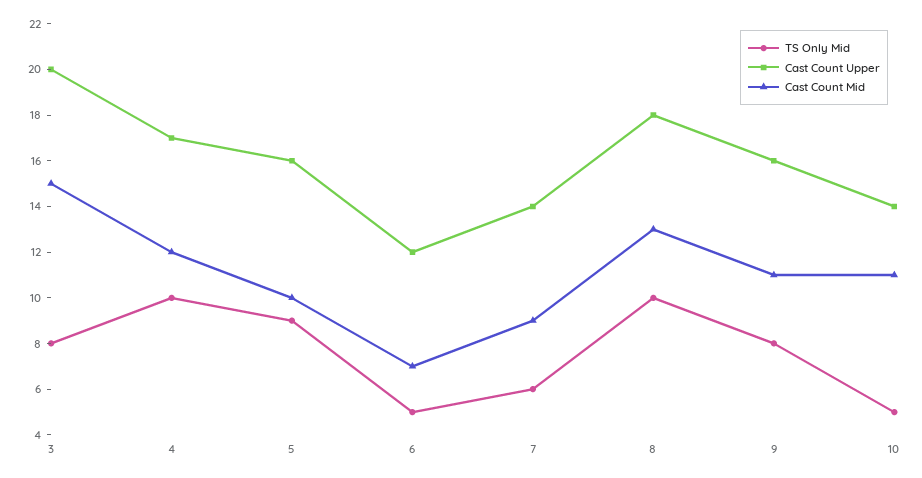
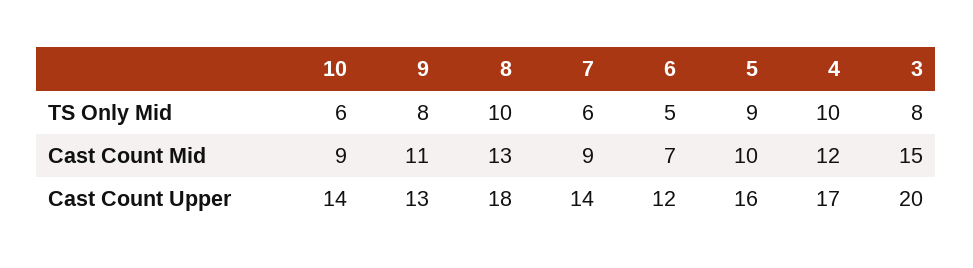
  {
    "TS Only Mid": {
      "3": 8,
      "4": 10,
      "5": 9,
      "6": 5,
      "7": 6,
      "8": 10,
      "9": 8,
-     "10": 5
+     "10": 6
    },
    "Cast Count Upper": {
      "3": 20,
      "4": 17,
      "5": 16,
      "6": 12,
      "7": 14,
      "8": 18,
-     "9": 16,
+     "9": 13,
      "10": 14
    },
    "Cast Count Mid": {
      "3": 15,
      "4": 12,
      "5": 10,
      "6": 7,
      "7": 9,
      "8": 13,
      "9": 11,
-     "10": 11
+     "10": 9
    }
  }

